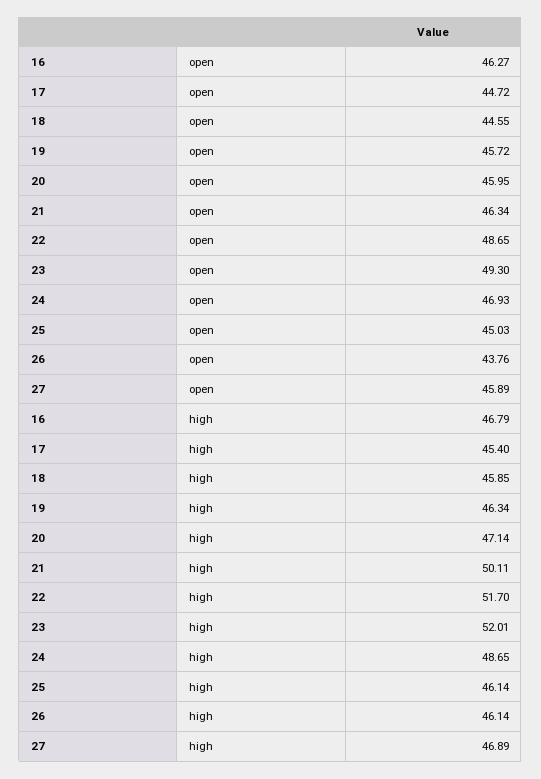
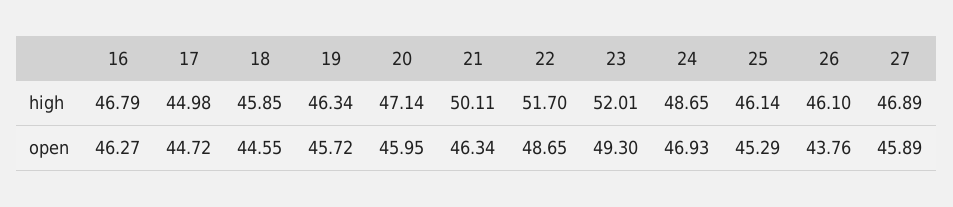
  {
    "16": {
      "open": 46.27,
      "high": 46.79
    },
    "17": {
      "open": 44.72,
-     "high": 45.4
+     "high": 44.98
    },
    "18": {
      "open": 44.55,
      "high": 45.85
    },
    "19": {
      "open": 45.72,
      "high": 46.34
    },
    "20": {
      "open": 45.95,
      "high": 47.14
    },
    "21": {
      "open": 46.34,
      "high": 50.11
    },
    "22": {
      "open": 48.65,
      "high": 51.7
    },
    "23": {
      "open": 49.3,
      "high": 52.01
    },
    "24": {
      "open": 46.93,
      "high": 48.65
    },
    "25": {
-     "open": 45.03,
+     "open": 45.29,
      "high": 46.14
    },
    "26": {
      "open": 43.76,
-     "high": 46.14
+     "high": 46.1
    },
    "27": {
      "open": 45.89,
      "high": 46.89
    }
  }

